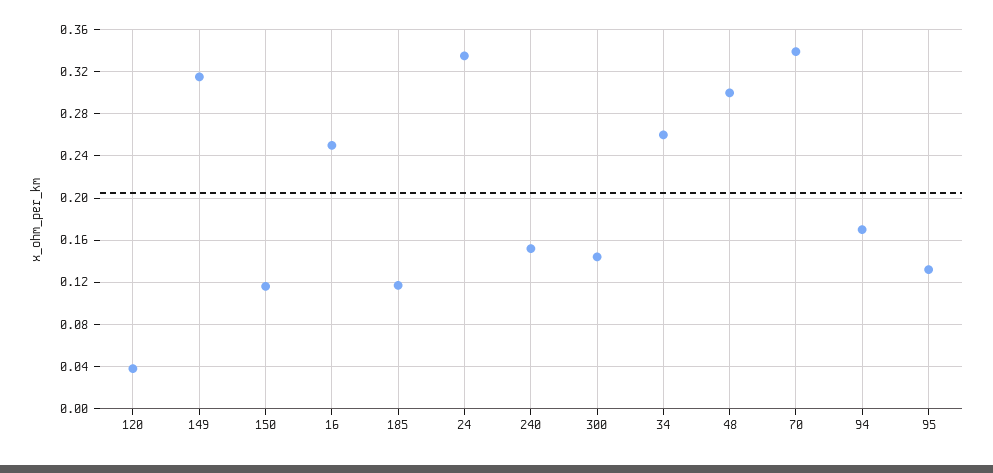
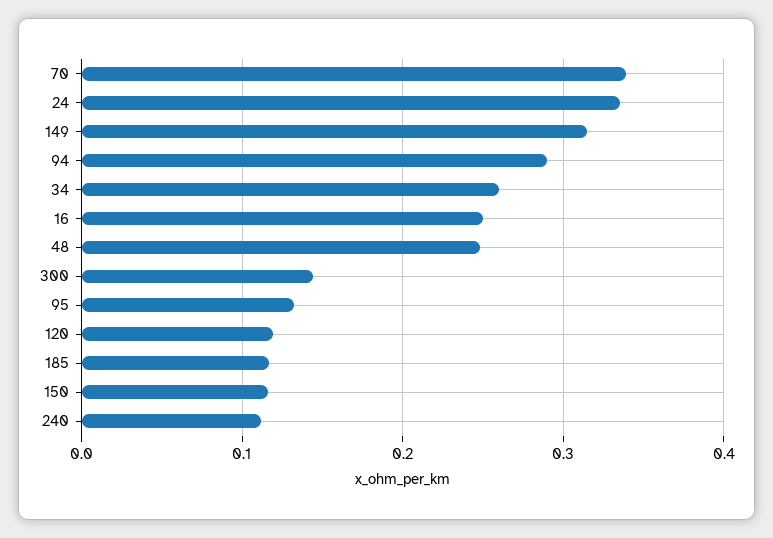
  {
-   "120": 0.04,
+   "120": 0.12,
    "149": 0.32,
    "150": 0.12,
    "16": 0.25,
    "185": 0.12,
    "24": 0.34,
-   "240": 0.15,
+   "240": 0.11,
    "300": 0.14,
    "34": 0.26,
-   "48": 0.3,
+   "48": 0.25,
    "70": 0.34,
-   "94": 0.17,
+   "94": 0.29,
    "95": 0.13
  }

